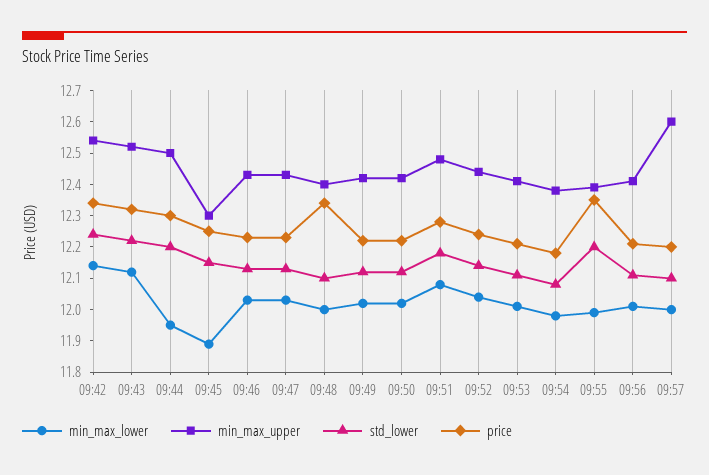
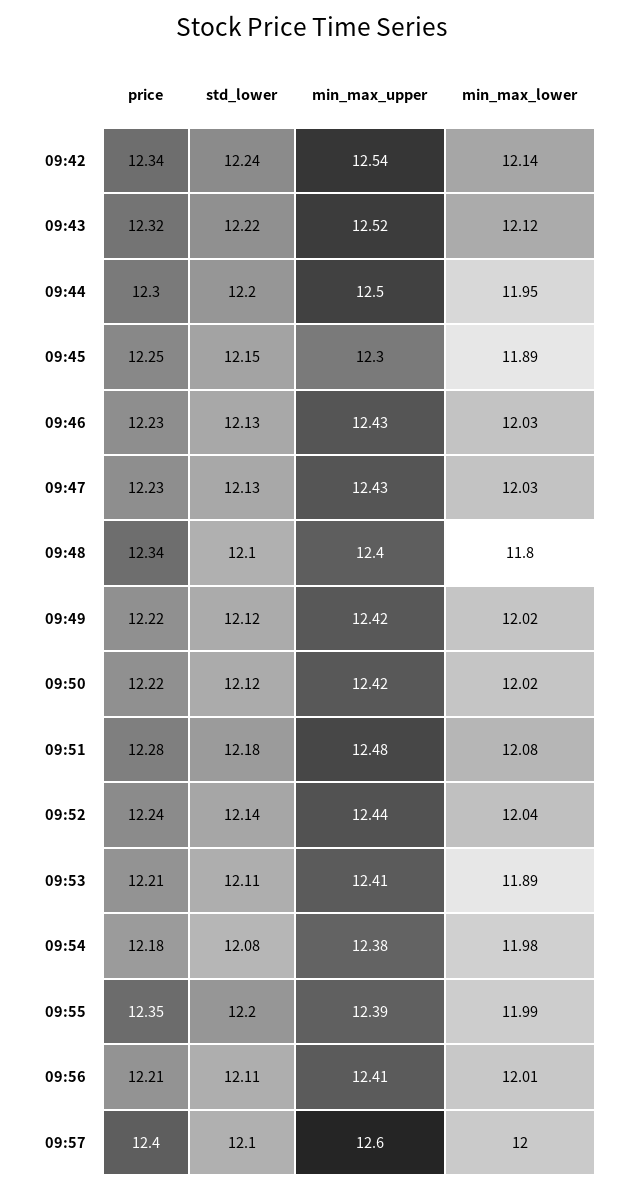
  {
    "min_max_lower": {
      "09:42": 12.14,
      "09:43": 12.12,
      "09:44": 11.95,
      "09:45": 11.89,
      "09:46": 12.03,
      "09:47": 12.03,
-     "09:48": 12,
+     "09:48": 11.8,
      "09:49": 12.02,
      "09:50": 12.02,
      "09:51": 12.08,
      "09:52": 12.04,
-     "09:53": 12,
+     "09:53": 11.89,
      "09:54": 11.98,
      "09:55": 11.99,
      "09:56": 12.01,
      "09:57": 12
    },
    "min_max_upper": {
      "09:42": 12.54,
      "09:43": 12.52,
      "09:44": 12.5,
      "09:45": 12.3,
      "09:46": 12.43,
      "09:47": 12.43,
      "09:48": 12.4,
      "09:49": 12.42,
      "09:50": 12.42,
      "09:51": 12.48,
      "09:52": 12.44,
      "09:53": 12.41,
      "09:54": 12.38,
      "09:55": 12.39,
      "09:56": 12.41,
      "09:57": 12.6
    },
    "std_lower": {
      "09:42": 12.24,
      "09:43": 12.22,
      "09:44": 12.2,
      "09:45": 12.15,
      "09:46": 12.13,
      "09:47": 12.13,
      "09:48": 12.1,
      "09:49": 12.12,
      "09:50": 12.12,
      "09:51": 12.18,
      "09:52": 12.14,
      "09:53": 12.11,
      "09:54": 12.08,
      "09:55": 12.2,
      "09:56": 12.11,
      "09:57": 12.1
    },
    "price": {
      "09:42": 12.34,
      "09:43": 12.32,
      "09:44": 12.3,
      "09:45": 12.25,
      "09:46": 12.23,
      "09:47": 12.23,
      "09:48": 12.34,
      "09:49": 12.22,
      "09:50": 12.22,
      "09:51": 12.28,
      "09:52": 12.24,
      "09:53": 12.21,
      "09:54": 12.18,
      "09:55": 12.35,
      "09:56": 12.21,
-     "09:57": 12.2
+     "09:57": 12.4
    }
  }

